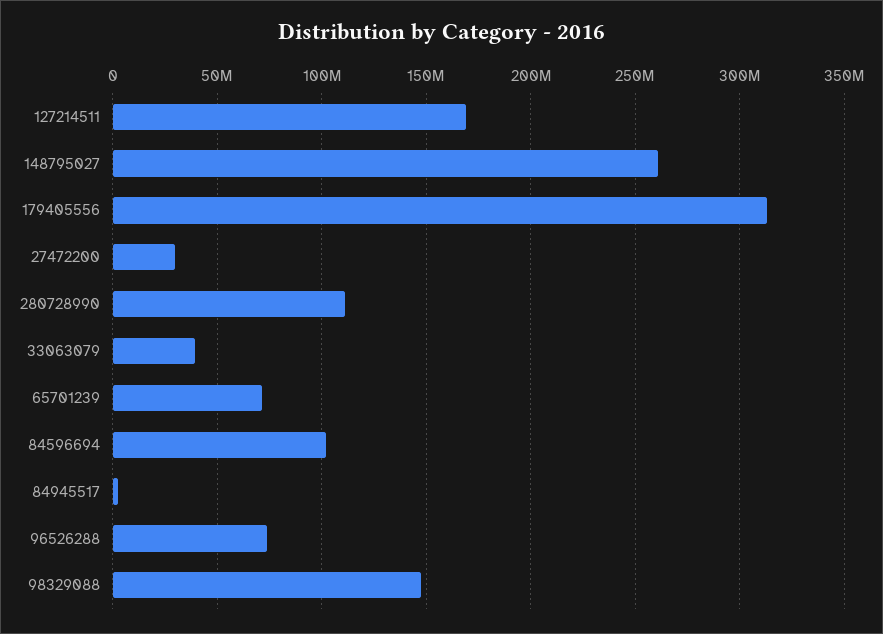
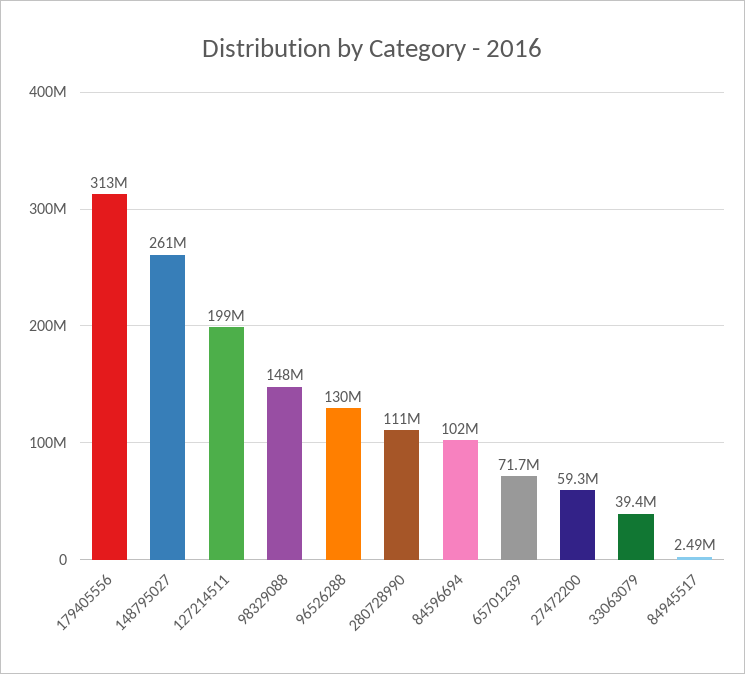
  {
-   "127214511": 170000000,
+   "127214511": 199000000,
    "148795027": 261000000,
    "179405556": 313000000,
-   "27472200": 30000000,
+   "27472200": 59300000,
    "280728990": 111000000,
    "33063079": 39400000,
    "65701239": 71700000,
    "84596694": 102000000,
    "84945517": 2490000,
-   "96526288": 75000000,
+   "96526288": 130000000,
    "98329088": 148000000
  }

